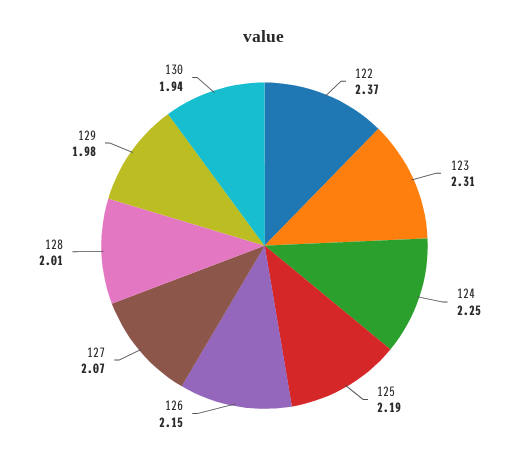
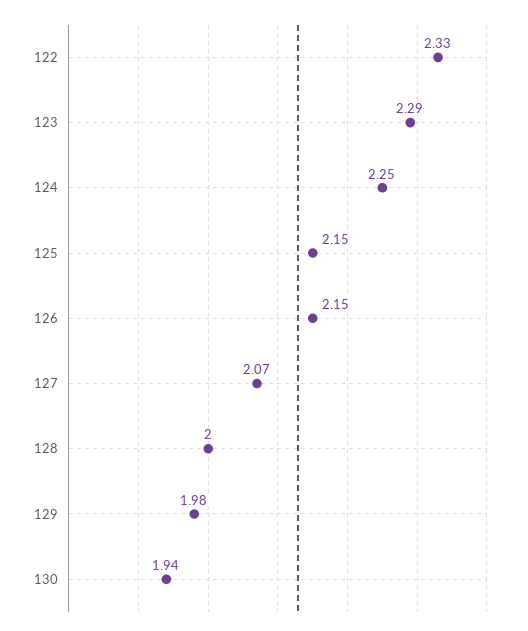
  {
-   "122": 2.37,
+   "122": 2.33,
-   "123": 2.31,
+   "123": 2.29,
    "124": 2.25,
-   "125": 2.19,
+   "125": 2.15,
    "126": 2.15,
    "127": 2.07,
-   "128": 2.01,
+   "128": 2,
    "129": 1.98,
    "130": 1.94
  }

